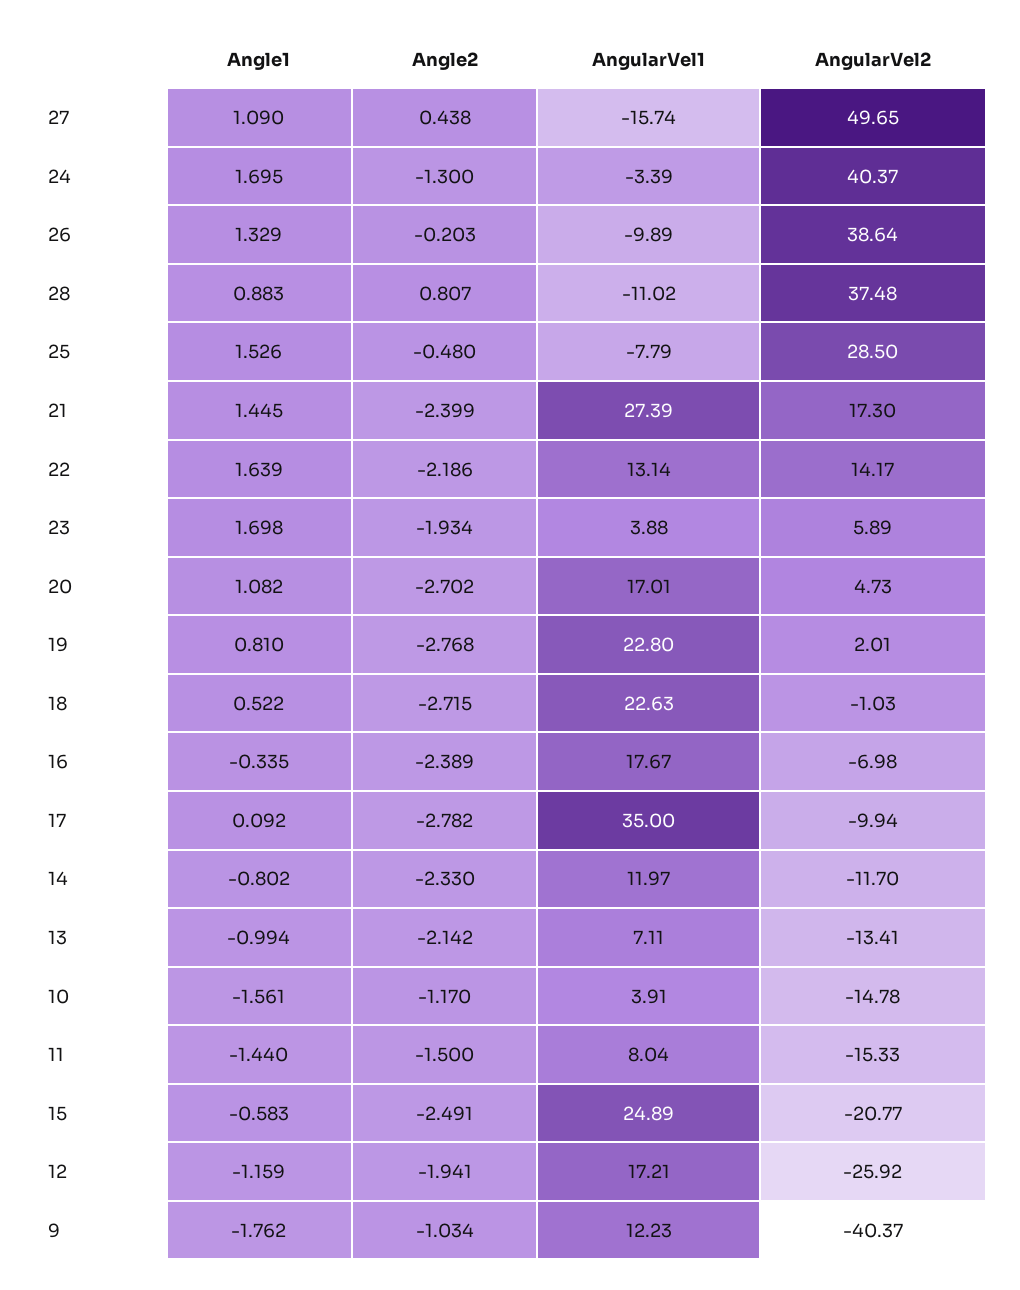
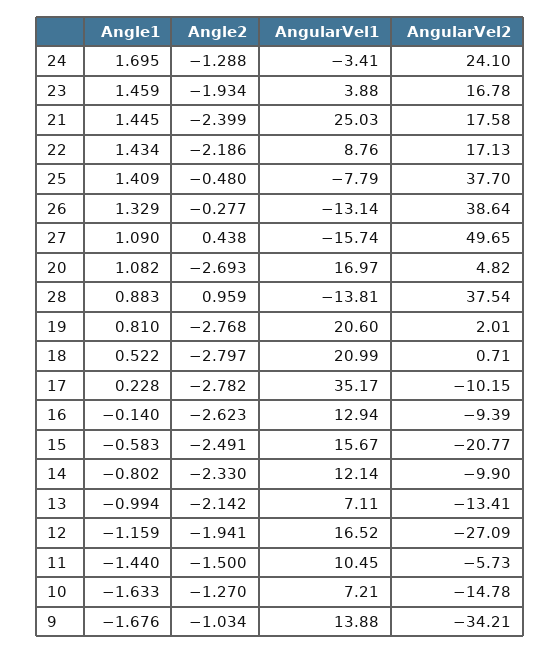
  {
    "Angle1": {
      "27": 1.09,
      "24": 1.695,
      "26": 1.329,
      "28": 0.883,
-     "25": 1.526,
+     "25": 1.409,
      "21": 1.445,
-     "22": 1.639,
+     "22": 1.434,
-     "23": 1.698,
+     "23": 1.459,
      "20": 1.082,
      "19": 0.81,
      "18": 0.522,
-     "16": -0.335,
+     "16": -0.14,
-     "17": 0.092,
+     "17": 0.228,
      "14": -0.802,
      "13": -0.994,
-     "10": -1.561,
+     "10": -1.633,
      "11": -1.44,
      "15": -0.583,
      "12": -1.159,
-     "9": -1.762
+     "9": -1.676
    },
    "Angle2": {
      "27": 0.438,
-     "24": -1.3,
+     "24": -1.288,
-     "26": -0.203,
+     "26": -0.277,
-     "28": 0.807,
+     "28": 0.959,
      "25": -0.48,
      "21": -2.399,
      "22": -2.186,
      "23": -1.934,
-     "20": -2.702,
+     "20": -2.693,
      "19": -2.768,
-     "18": -2.715,
+     "18": -2.797,
-     "16": -2.389,
+     "16": -2.623,
      "17": -2.782,
      "14": -2.33,
      "13": -2.142,
-     "10": -1.17,
+     "10": -1.27,
      "11": -1.5,
      "15": -2.491,
      "12": -1.941,
      "9": -1.034
    },
    "AngularVel1": {
      "27": -15.74,
-     "24": -3.39,
+     "24": -3.41,
-     "26": -9.89,
+     "26": -13.14,
-     "28": -11.02,
+     "28": -13.81,
      "25": -7.79,
-     "21": 27.39,
+     "21": 25.03,
-     "22": 13.14,
+     "22": 8.76,
      "23": 3.88,
-     "20": 17.01,
+     "20": 16.97,
-     "19": 22.8,
+     "19": 20.6,
-     "18": 22.63,
+     "18": 20.99,
-     "16": 17.67,
+     "16": 12.94,
-     "17": 35,
+     "17": 35.17,
-     "14": 11.97,
+     "14": 12.14,
      "13": 7.11,
-     "10": 3.91,
+     "10": 7.21,
-     "11": 8.04,
+     "11": 10.45,
-     "15": 24.89,
+     "15": 15.67,
-     "12": 17.21,
+     "12": 16.52,
-     "9": 12.23
+     "9": 13.88
    },
    "AngularVel2": {
      "27": 49.65,
-     "24": 40.37,
+     "24": 24.1,
      "26": 38.64,
-     "28": 37.48,
+     "28": 37.54,
-     "25": 28.5,
+     "25": 37.7,
-     "21": 17.3,
+     "21": 17.58,
-     "22": 14.17,
+     "22": 17.13,
-     "23": 5.89,
+     "23": 16.78,
-     "20": 4.73,
+     "20": 4.82,
      "19": 2.01,
-     "18": -1.03,
+     "18": 0.71,
-     "16": -6.98,
+     "16": -9.39,
-     "17": -9.94,
+     "17": -10.15,
-     "14": -11.7,
+     "14": -9.9,
      "13": -13.41,
      "10": -14.78,
-     "11": -15.33,
+     "11": -5.73,
      "15": -20.77,
-     "12": -25.92,
+     "12": -27.09,
-     "9": -40.37
+     "9": -34.21
    }
  }

